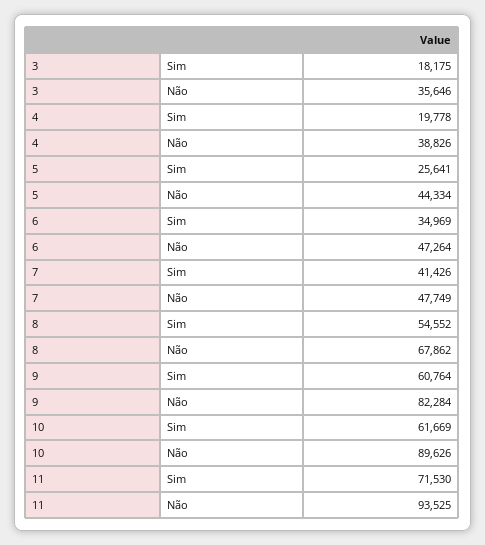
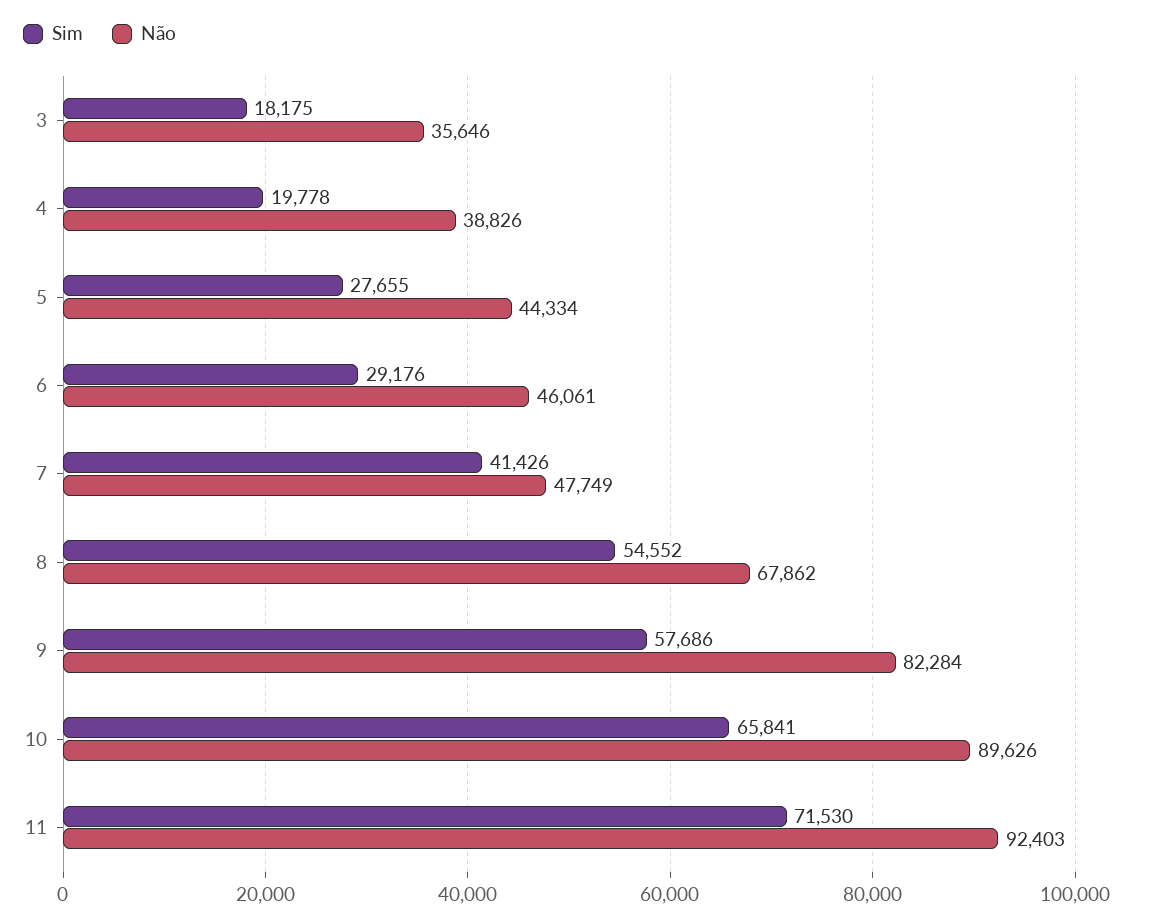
  {
    "Sim": {
      "3": 18175,
      "4": 19778,
-     "5": 25641,
+     "5": 27655,
-     "6": 34969,
+     "6": 29176,
      "7": 41426,
      "8": 54552,
-     "9": 60764,
+     "9": 57686,
-     "10": 61669,
+     "10": 65841,
      "11": 71530
    },
    "Não": {
      "3": 35646,
      "4": 38826,
      "5": 44334,
-     "6": 47264,
+     "6": 46061,
      "7": 47749,
      "8": 67862,
      "9": 82284,
      "10": 89626,
-     "11": 93525
+     "11": 92403
    }
  }

